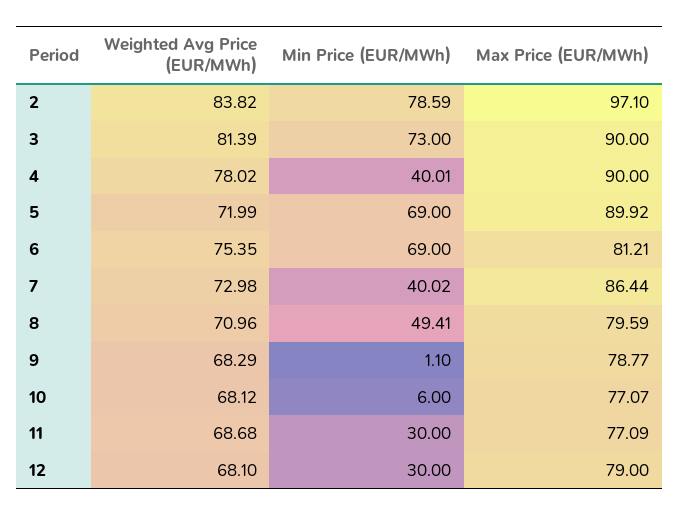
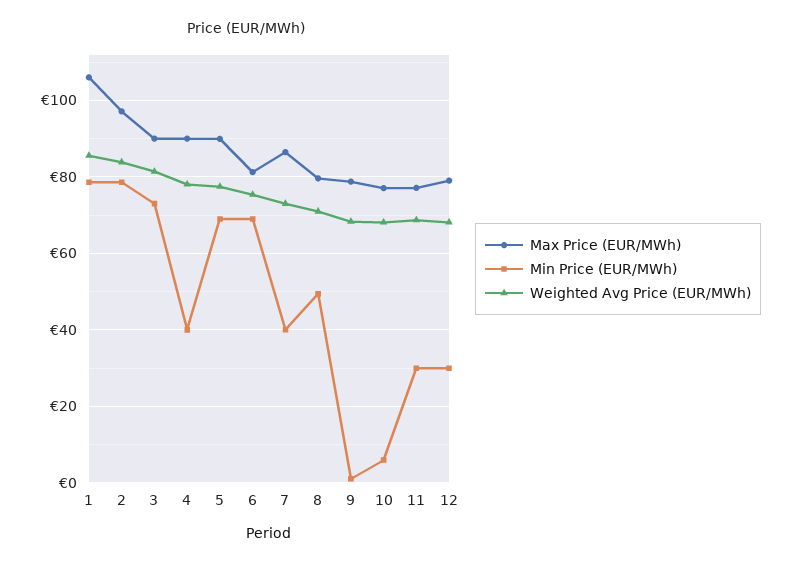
  {
    "Weighted Avg Price (EUR/MWh)": {
      "2": 83.82,
      "3": 81.39,
      "4": 78.02,
-     "5": 71.99,
+     "5": 78,
      "6": 75.35,
      "7": 72.98,
      "8": 70.96,
      "9": 68.29,
      "10": 68.12,
      "11": 68.68,
-     "12": 68.1
+     "12": 68.1,
+     "1": 86
    },
    "Min Price (EUR/MWh)": {
      "2": 78.59,
      "3": 73,
      "4": 40.01,
      "5": 69,
      "6": 69,
      "7": 40.02,
      "8": 49.41,
      "9": 1.1,
      "10": 6,
      "11": 30,
-     "12": 30
+     "12": 30,
+     "1": 78
    },
    "Max Price (EUR/MWh)": {
      "2": 97.1,
      "3": 90,
      "4": 90,
      "5": 89.92,
      "6": 81.21,
      "7": 86.44,
      "8": 79.59,
      "9": 78.77,
      "10": 77.07,
      "11": 77.09,
-     "12": 79
+     "12": 79,
+     "1": 106
    }
  }

